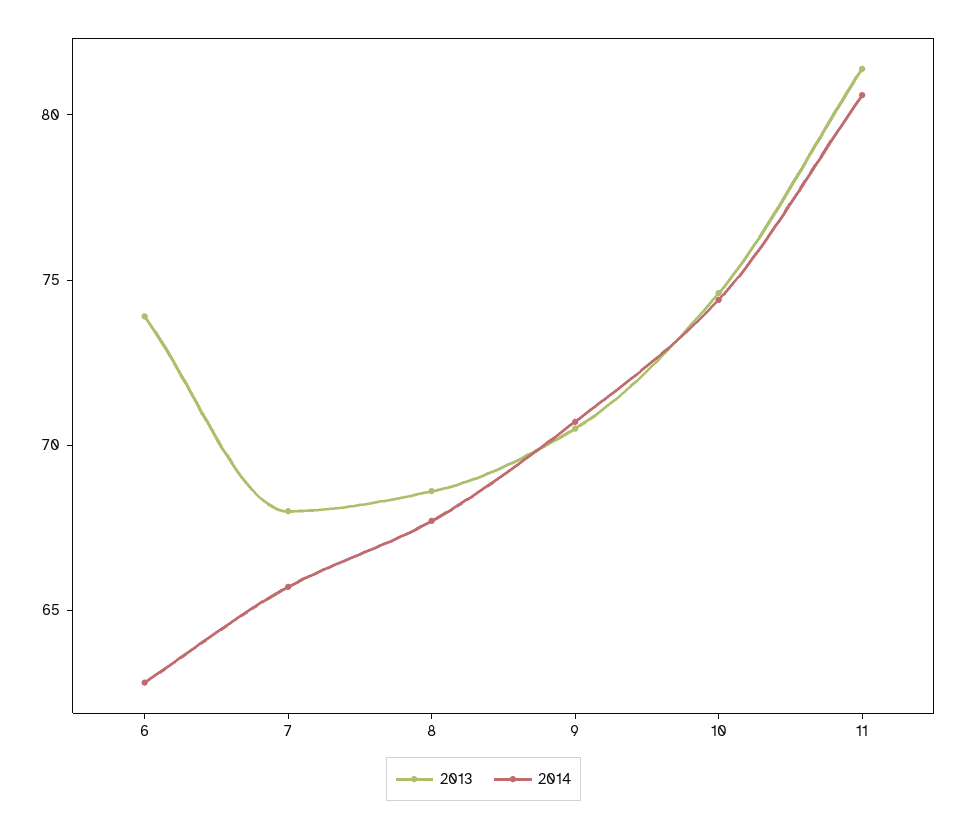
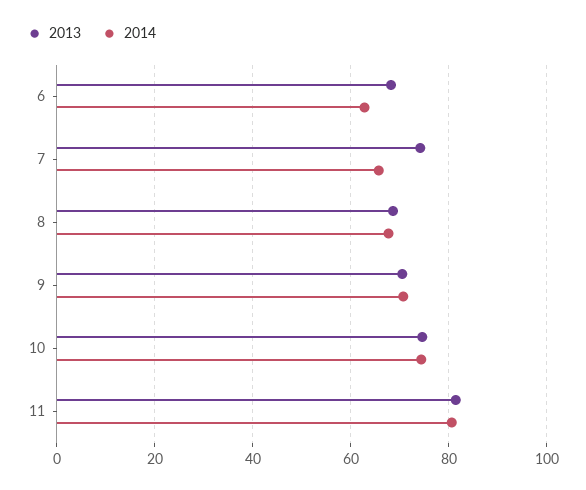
  {
    "2013": {
-     "6": 74,
+     "6": 68,
-     "7": 68,
+     "7": 74,
      "8": 69,
      "9": 71,
      "10": 75,
      "11": 81
    },
    "2014": {
      "6": 63,
      "7": 66,
      "8": 68,
      "9": 71,
      "10": 74,
      "11": 81
    }
  }

